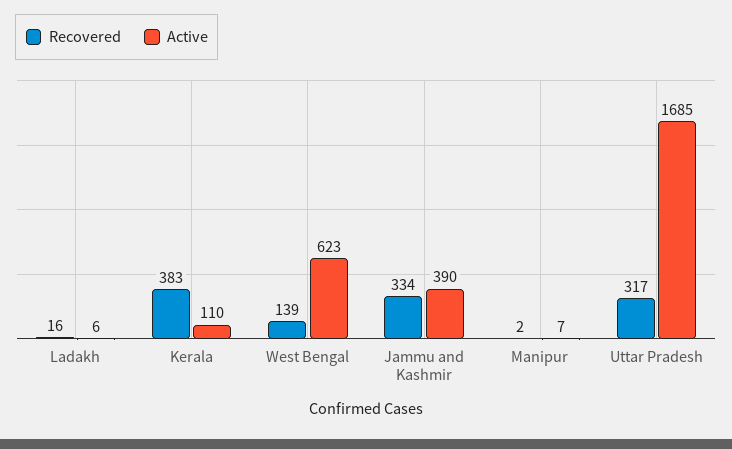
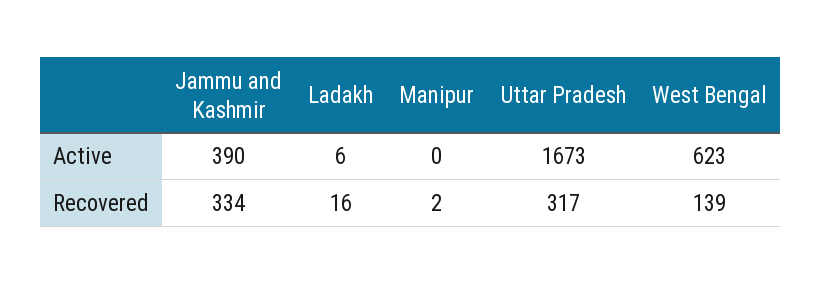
  {
    "Recovered": {
      "Ladakh": 16,
-     "Kerala": 383,
      "West Bengal": 139,
      "Jammu and Kashmir": 334,
      "Manipur": 2,
      "Uttar Pradesh": 317
    },
    "Active": {
      "Ladakh": 6,
-     "Kerala": 110,
      "West Bengal": 623,
      "Jammu and Kashmir": 390,
-     "Manipur": 7,
+     "Manipur": 0,
-     "Uttar Pradesh": 1685
+     "Uttar Pradesh": 1673
    }
  }

